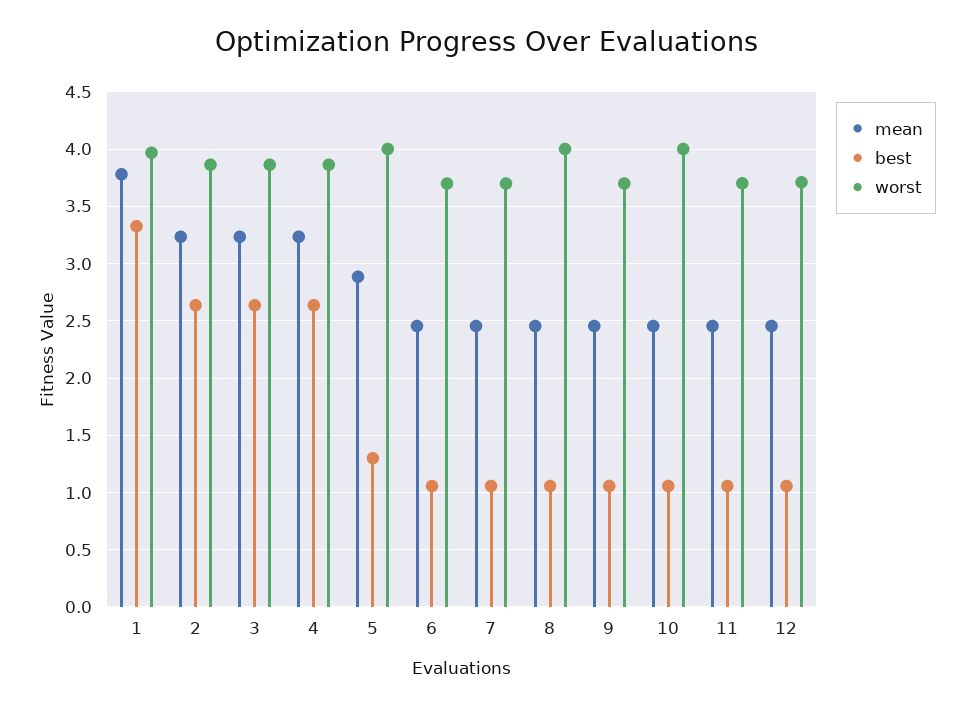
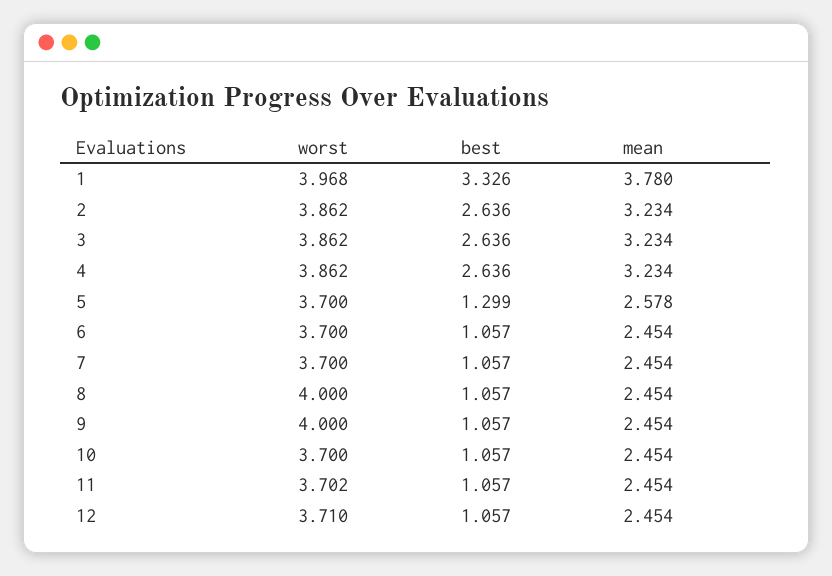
  {
    "mean": {
      "1": 3.78,
      "2": 3.234,
      "3": 3.234,
      "4": 3.234,
-     "5": 2.9,
+     "5": 2.578,
      "6": 2.454,
      "7": 2.454,
      "8": 2.454,
      "9": 2.454,
      "10": 2.454,
      "11": 2.454,
      "12": 2.454
    },
    "best": {
      "1": 3.326,
      "2": 2.636,
      "3": 2.636,
      "4": 2.636,
      "5": 1.299,
      "6": 1.057,
      "7": 1.057,
      "8": 1.057,
      "9": 1.057,
      "10": 1.057,
      "11": 1.057,
      "12": 1.057
    },
    "worst": {
      "1": 3.968,
      "2": 3.862,
      "3": 3.862,
      "4": 3.862,
-     "5": 4,
+     "5": 3.7,
      "6": 3.7,
      "7": 3.7,
      "8": 4,
-     "9": 3.7,
+     "9": 4,
-     "10": 4,
+     "10": 3.7,
      "11": 3.702,
      "12": 3.71
    }
  }

